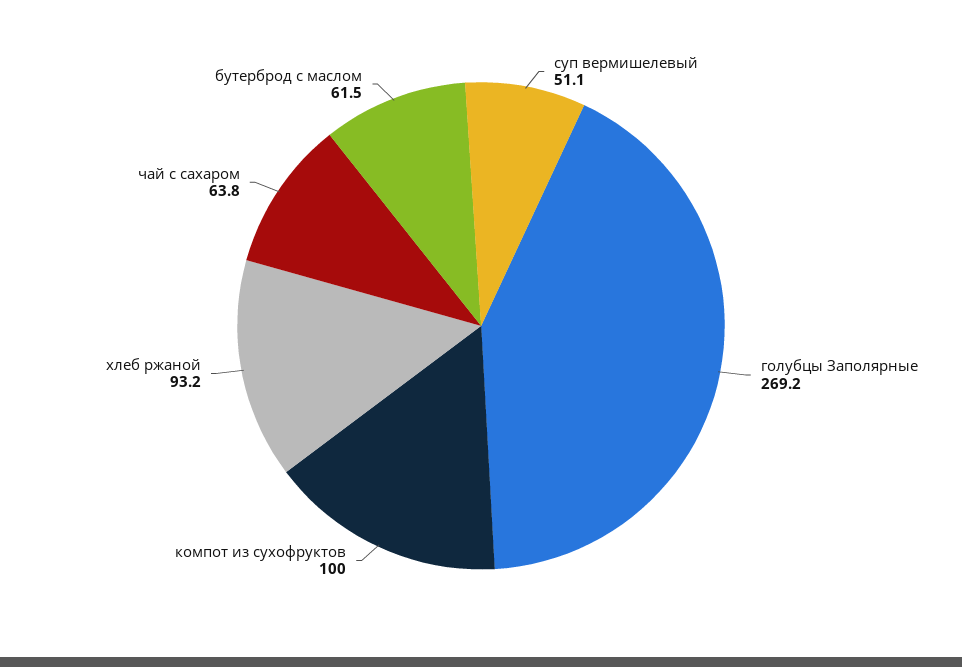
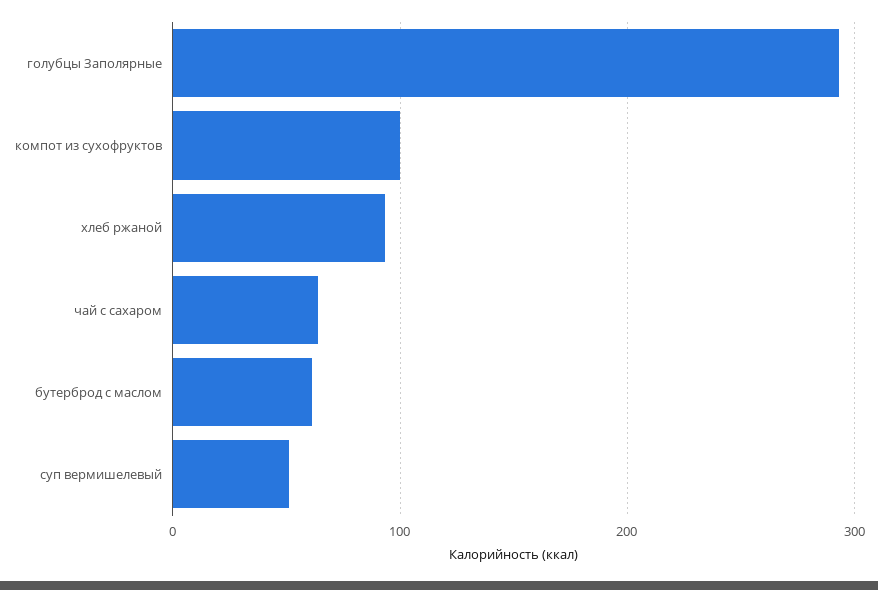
  {
    "суп вермишелевый": 51.1,
-   "голубцы Заполярные": 269.2,
+   "голубцы Заполярные": 290,
    "компот из сухофруктов": 100,
    "хлеб ржаной": 93.2,
    "чай с сахаром": 63.8,
    "бутерброд с маслом": 61.5
  }

